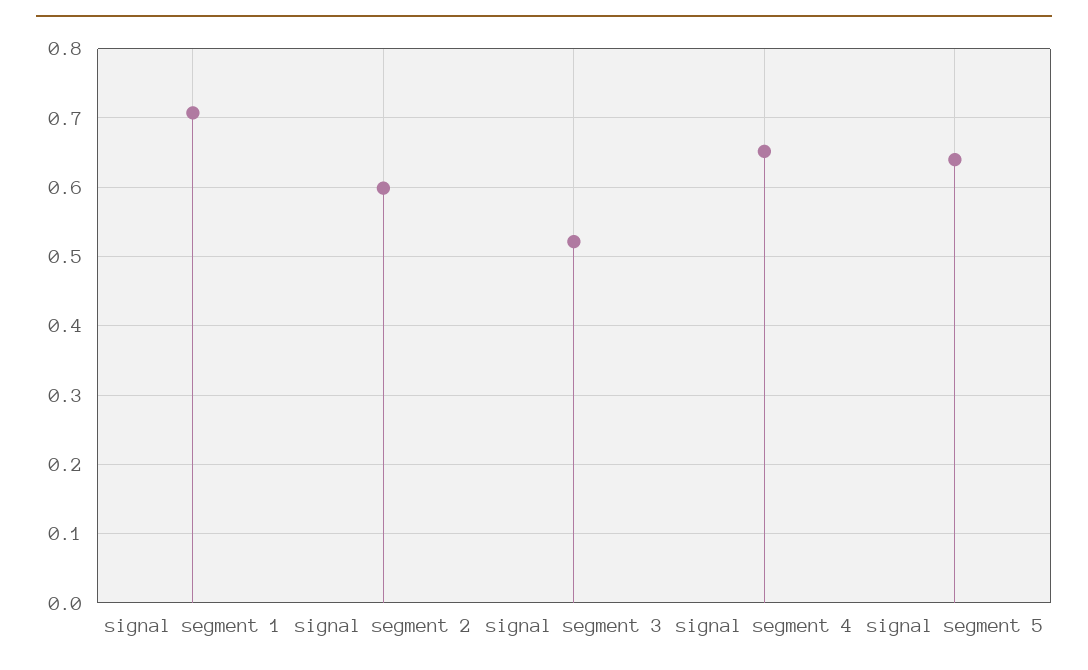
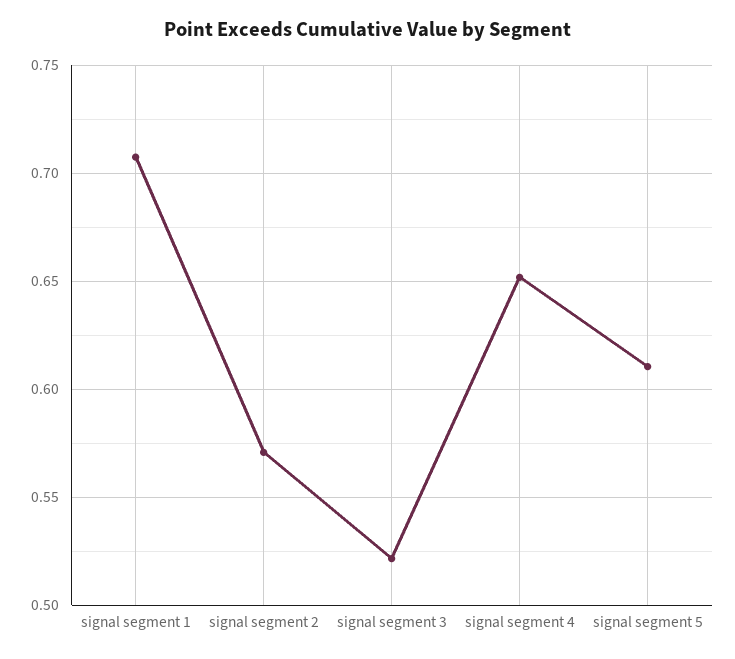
  {
    "signal segment 1": 0.705,
-   "signal segment 2": 0.6,
+   "signal segment 2": 0.57,
    "signal segment 3": 0.52,
    "signal segment 4": 0.65,
-   "signal segment 5": 0.64
+   "signal segment 5": 0.61
  }

